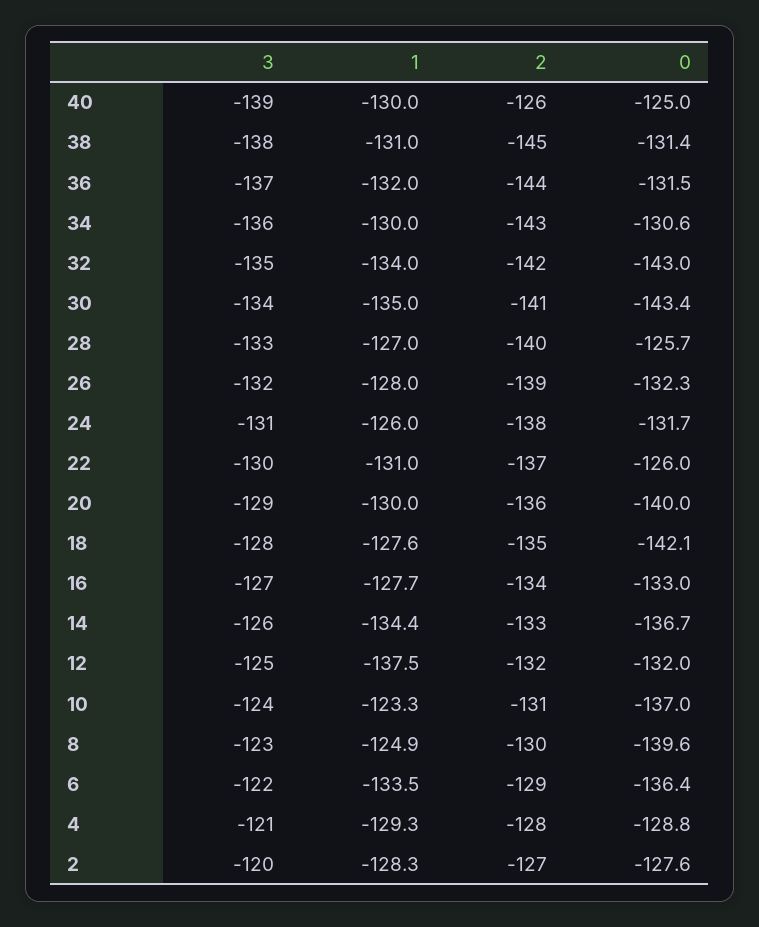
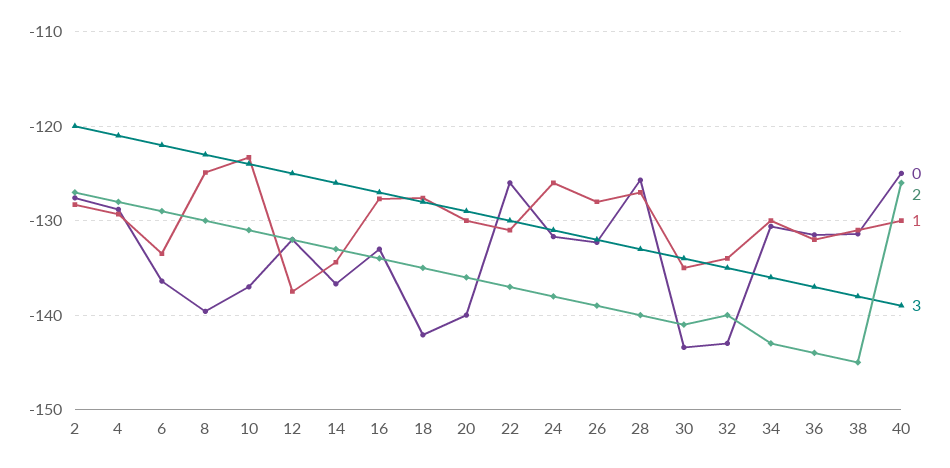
  {
    "3": {
      "40": -139,
      "38": -138,
      "36": -137,
      "34": -136,
      "32": -135,
      "30": -134,
      "28": -133,
      "26": -132,
      "24": -131,
      "22": -130,
      "20": -129,
      "18": -128,
      "16": -127,
      "14": -126,
      "12": -125,
      "10": -124,
      "8": -123,
      "6": -122,
      "4": -121,
      "2": -120
    },
    "1": {
      "40": -130,
      "38": -131,
      "36": -132,
      "34": -130,
      "32": -134,
      "30": -135,
      "28": -127,
      "26": -128,
      "24": -126,
      "22": -131,
      "20": -130,
      "18": -127.6,
      "16": -127.7,
      "14": -134.4,
      "12": -137.5,
      "10": -123.3,
      "8": -124.9,
      "6": -133.5,
      "4": -129.3,
      "2": -128.3
    },
    "2": {
      "40": -126,
      "38": -145,
      "36": -144,
      "34": -143,
-     "32": -142,
+     "32": -140,
      "30": -141,
      "28": -140,
      "26": -139,
      "24": -138,
      "22": -137,
      "20": -136,
      "18": -135,
      "16": -134,
      "14": -133,
      "12": -132,
      "10": -131,
      "8": -130,
      "6": -129,
      "4": -128,
      "2": -127
    },
    "0": {
      "40": -125,
      "38": -131.4,
      "36": -131.5,
      "34": -130.6,
      "32": -143,
      "30": -143.4,
      "28": -125.7,
      "26": -132.3,
      "24": -131.7,
      "22": -126,
      "20": -140,
      "18": -142.1,
      "16": -133,
      "14": -136.7,
      "12": -132,
      "10": -137,
      "8": -139.6,
      "6": -136.4,
      "4": -128.8,
      "2": -127.6
    }
  }

